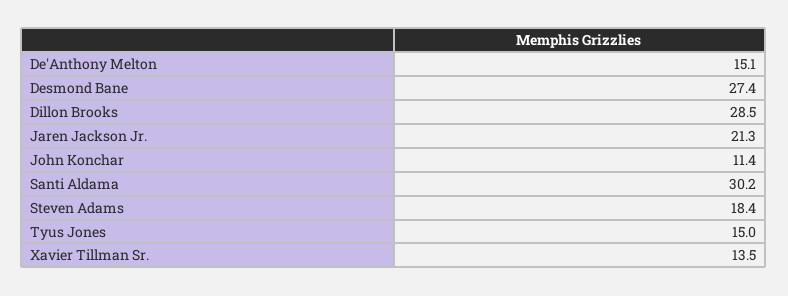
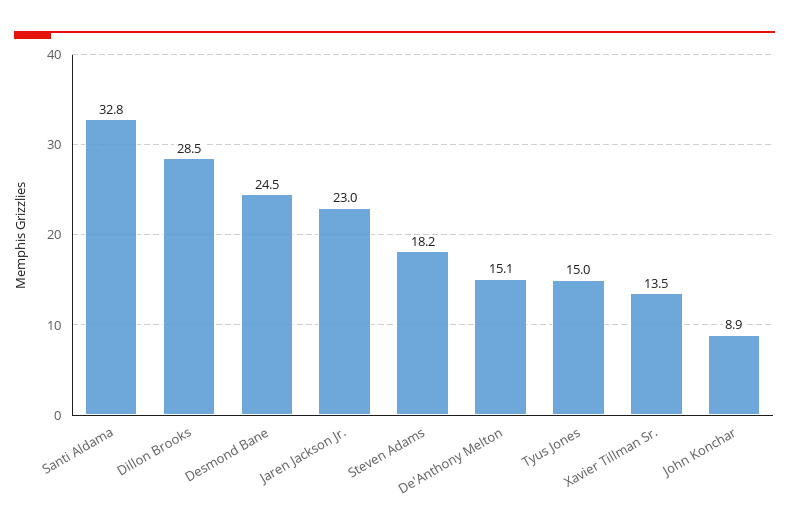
  {
    "De'Anthony Melton": 15.1,
-   "Desmond Bane": 27.4,
+   "Desmond Bane": 24.5,
    "Dillon Brooks": 28.5,
-   "Jaren Jackson Jr.": 21.3,
+   "Jaren Jackson Jr.": 23,
-   "John Konchar": 11.4,
+   "John Konchar": 8.9,
-   "Santi Aldama": 30.2,
+   "Santi Aldama": 32.8,
-   "Steven Adams": 18.4,
+   "Steven Adams": 18.2,
    "Tyus Jones": 15,
    "Xavier Tillman Sr.": 13.5
  }

